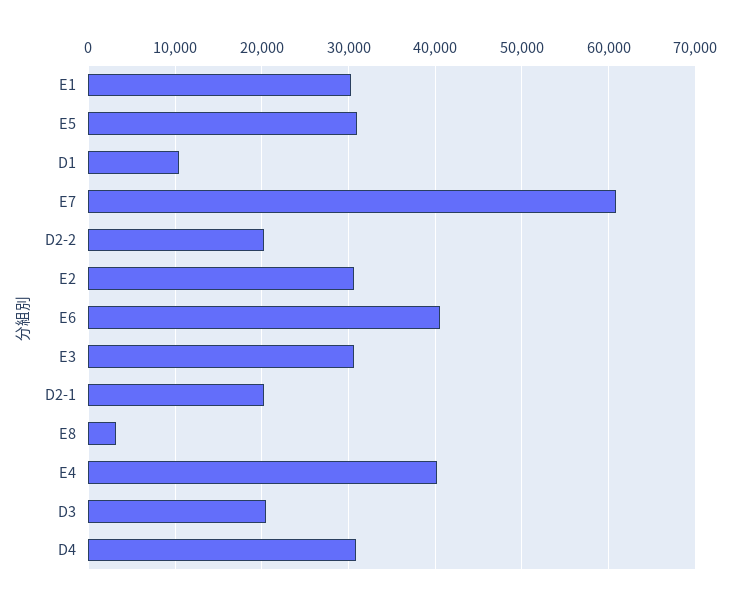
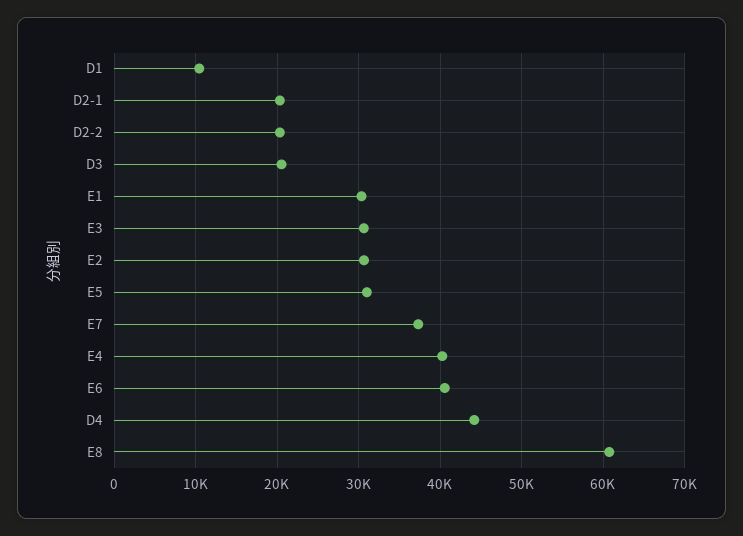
  {
    "E1": 30000,
    "E5": 31000,
    "D1": 10000,
-   "E7": 61000,
+   "E7": 37000,
    "D2-2": 20000,
    "E2": 31000,
    "E6": 41000,
    "E3": 31000,
    "D2-1": 20000,
-   "E8": 3000,
+   "E8": 61000,
    "E4": 40000,
    "D3": 21000,
-   "D4": 31000
+   "D4": 44000
  }

